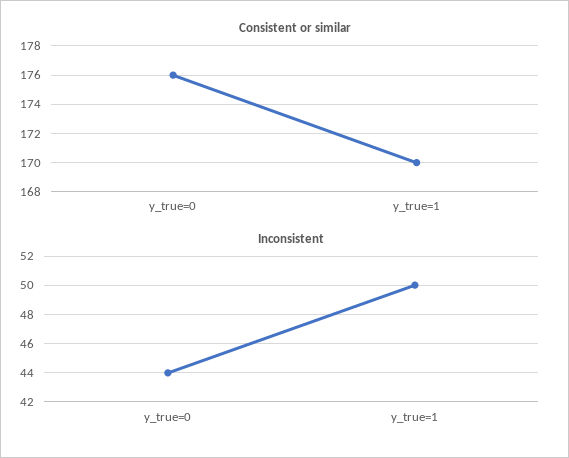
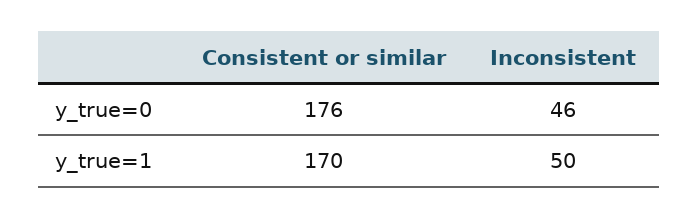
  {
    "Consistent or similar": {
      "y_true=0": 176,
      "y_true=1": 170
    },
    "Inconsistent": {
-     "y_true=0": 44,
+     "y_true=0": 46,
      "y_true=1": 50
    }
  }

